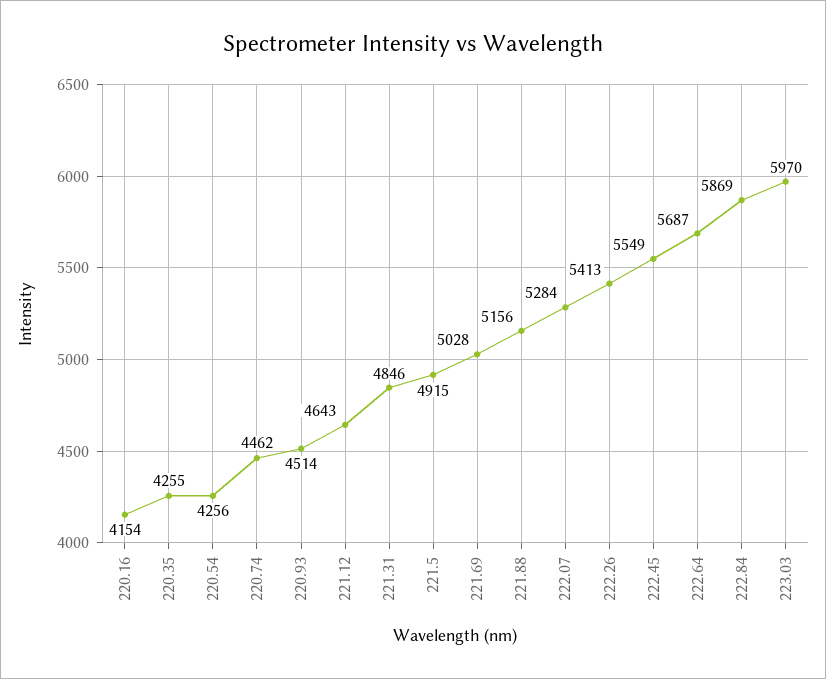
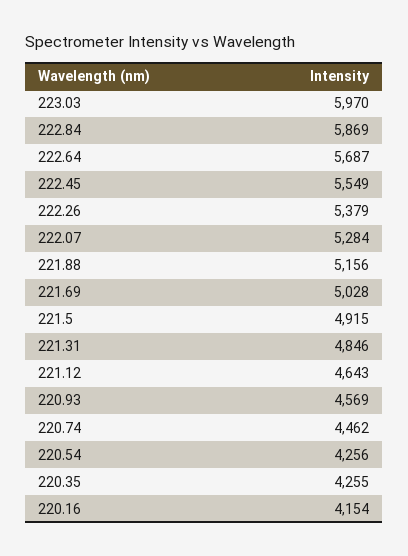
  {
    "220.16": 4154,
    "220.35": 4255,
    "220.54": 4256,
    "220.74": 4462,
-   "220.93": 4514,
+   "220.93": 4569,
    "221.12": 4643,
    "221.31": 4846,
    "221.5": 4915,
    "221.69": 5028,
    "221.88": 5156,
    "222.07": 5284,
-   "222.26": 5413,
+   "222.26": 5379,
    "222.45": 5549,
    "222.64": 5687,
    "222.84": 5869,
    "223.03": 5970
  }

